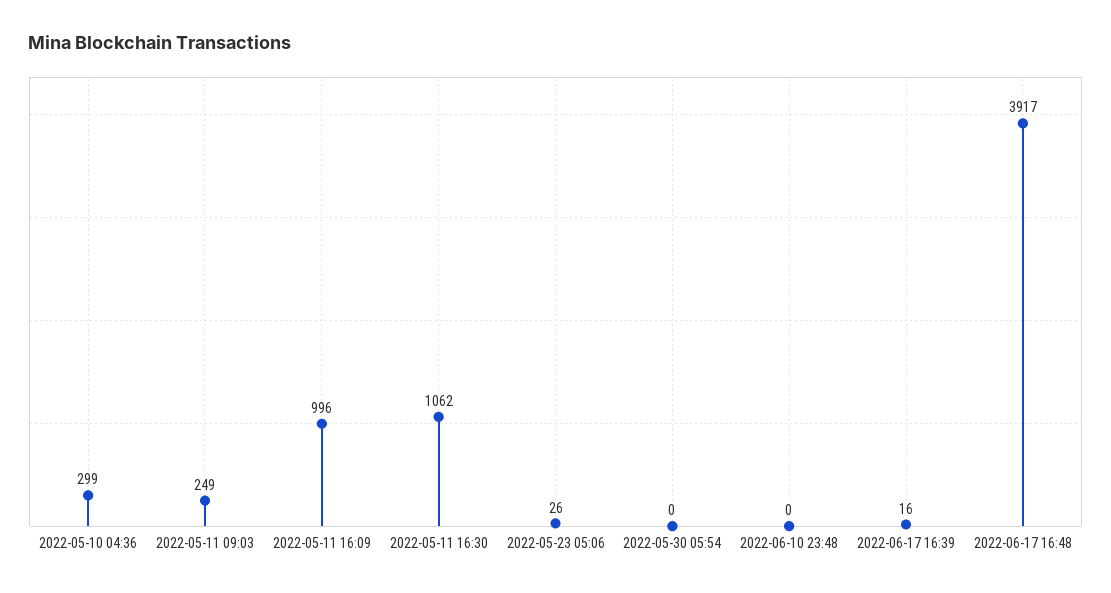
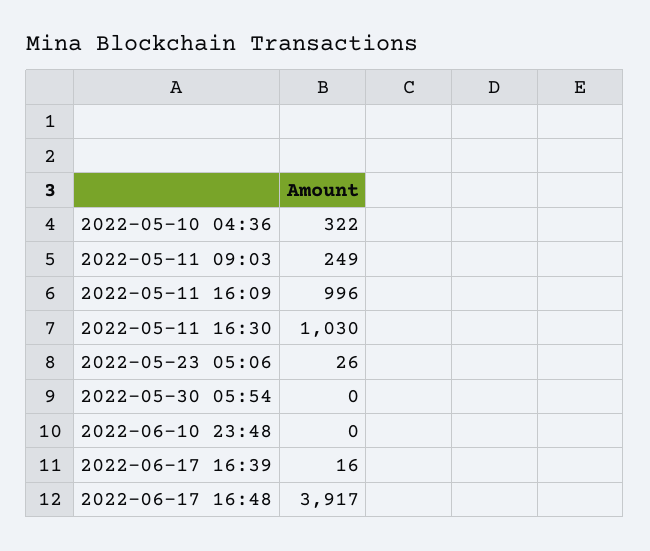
  {
-   "2022-05-10 04:36": 299,
+   "2022-05-10 04:36": 322,
    "2022-05-11 09:03": 249,
    "2022-05-11 16:09": 996,
-   "2022-05-11 16:30": 1062,
+   "2022-05-11 16:30": 1030,
    "2022-05-23 05:06": 26,
    "2022-05-30 05:54": 0,
    "2022-06-10 23:48": 0,
    "2022-06-17 16:39": 16,
    "2022-06-17 16:48": 3917
  }

